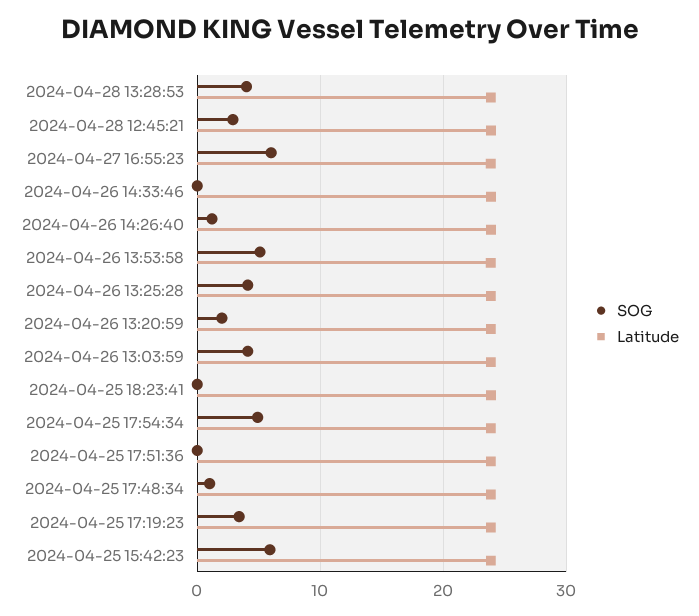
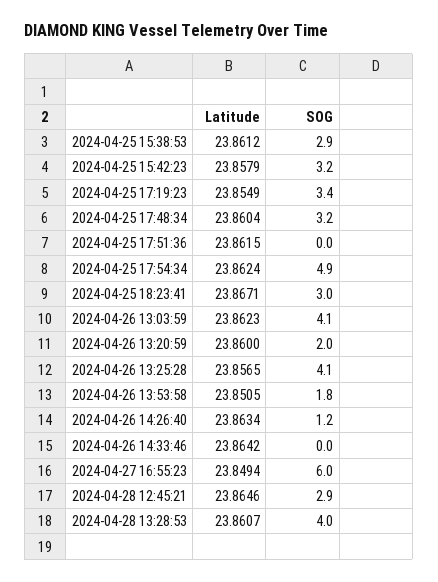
  {
    "SOG": {
      "2024-04-28 13:28:53": 4,
      "2024-04-28 12:45:21": 2.9,
      "2024-04-27 16:55:23": 6,
      "2024-04-26 14:33:46": 0,
      "2024-04-26 14:26:40": 1.2,
-     "2024-04-26 13:53:58": 5,
+     "2024-04-26 13:53:58": 1.8,
      "2024-04-26 13:25:28": 4.1,
      "2024-04-26 13:20:59": 2,
      "2024-04-26 13:03:59": 4.1,
-     "2024-04-25 18:23:41": 0,
+     "2024-04-25 18:23:41": 3,
      "2024-04-25 17:54:34": 4.9,
      "2024-04-25 17:51:36": 0,
-     "2024-04-25 17:48:34": 1,
+     "2024-04-25 17:48:34": 3.2,
      "2024-04-25 17:19:23": 3.4,
-     "2024-04-25 15:42:23": 6
+     "2024-04-25 15:42:23": 3.2,
+     "2024-04-25 15:38:53": 2.9
    },
    "Latitude": {
      "2024-04-28 13:28:53": 23.8607,
      "2024-04-28 12:45:21": 23.8646,
      "2024-04-27 16:55:23": 23.8494,
      "2024-04-26 14:33:46": 23.8642,
      "2024-04-26 14:26:40": 23.8634,
      "2024-04-26 13:53:58": 23.8505,
      "2024-04-26 13:25:28": 23.8565,
      "2024-04-26 13:20:59": 23.86,
      "2024-04-26 13:03:59": 23.8623,
      "2024-04-25 18:23:41": 23.8671,
      "2024-04-25 17:54:34": 23.8624,
      "2024-04-25 17:51:36": 23.8615,
      "2024-04-25 17:48:34": 23.8604,
      "2024-04-25 17:19:23": 23.8549,
-     "2024-04-25 15:42:23": 23.8579
+     "2024-04-25 15:42:23": 23.8579,
+     "2024-04-25 15:38:53": 23.8612
    }
  }

